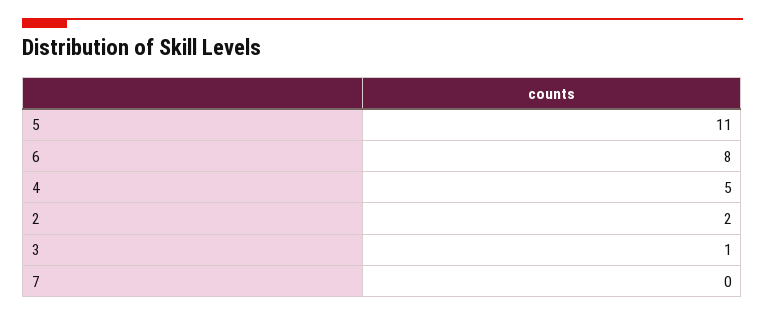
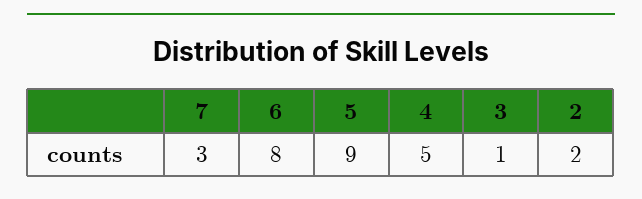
  {
-   "5": 11,
+   "5": 9,
    "6": 8,
    "4": 5,
    "2": 2,
    "3": 1,
-   "7": 0
+   "7": 3
  }

